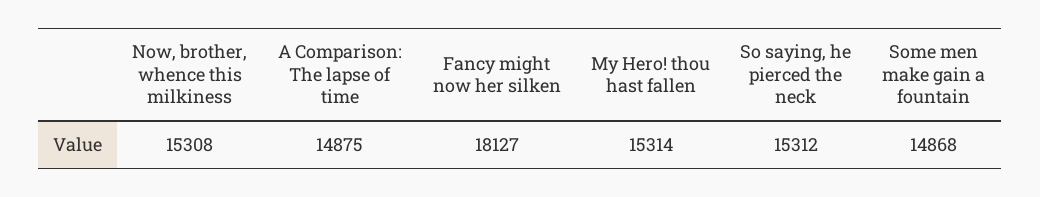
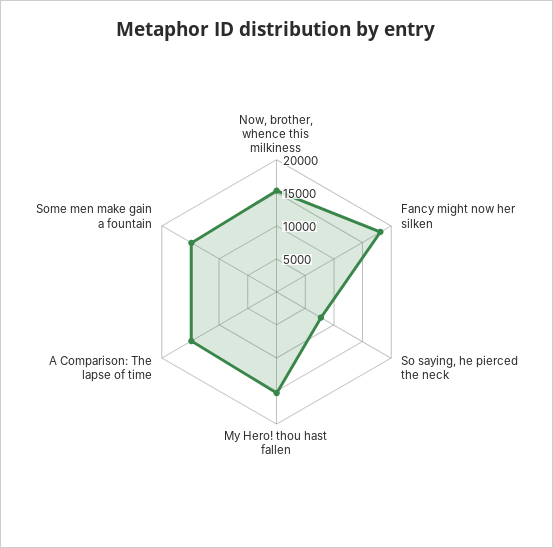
  {
    "Now, brother, whence this milkiness": 15308,
    "A Comparison: The lapse of time": 14875,
    "Fancy might now her silken": 18127,
    "My Hero! thou hast fallen": 15314,
-   "So saying, he pierced the neck": 15312,
+   "So saying, he pierced the neck": 7500,
    "Some men make gain a fountain": 14868
  }

